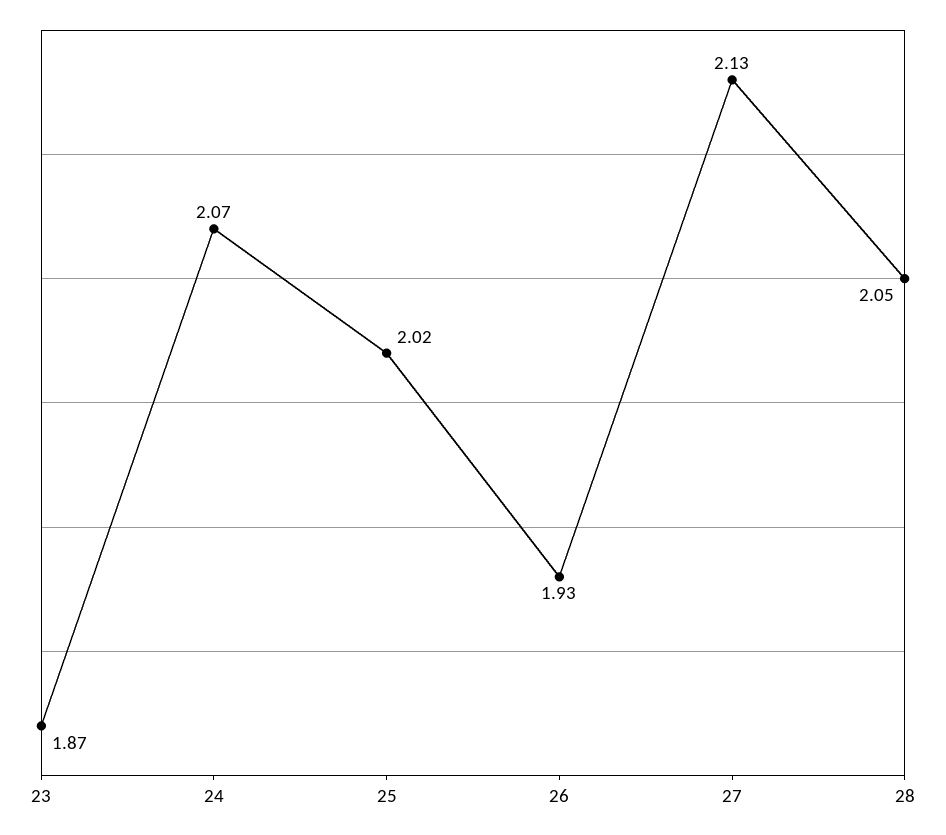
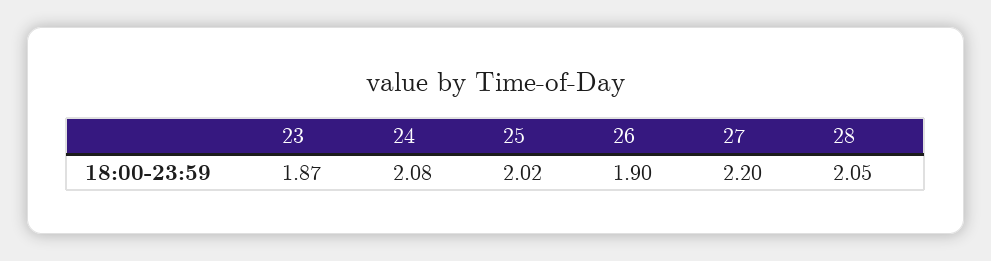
  {
    "23": 1.87,
-   "24": 2.07,
+   "24": 2.08,
    "25": 2.02,
-   "26": 1.93,
+   "26": 1.9,
-   "27": 2.13,
+   "27": 2.2,
    "28": 2.05
  }

